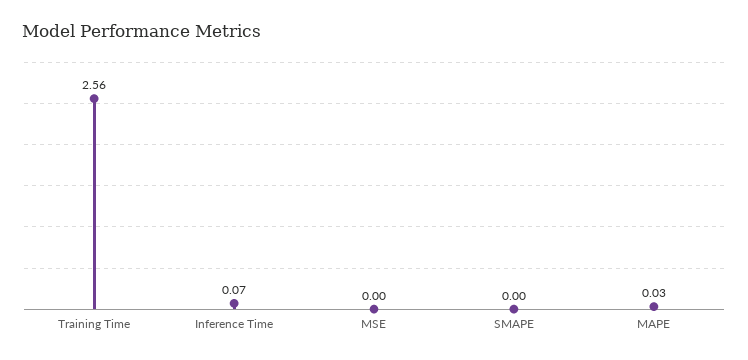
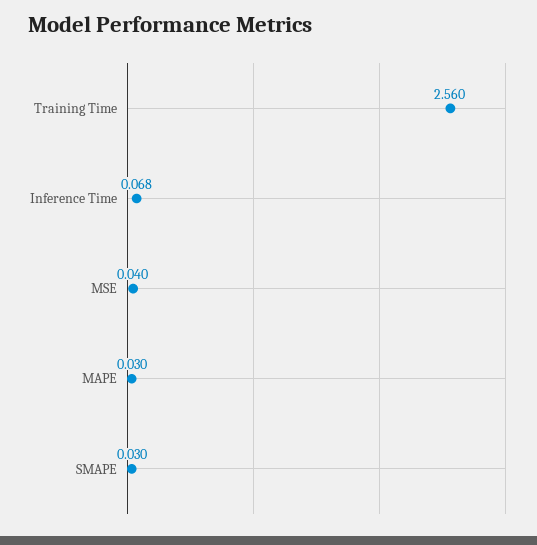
  {
    "Training Time": 2.56,
    "Inference Time": 0.068,
-   "MSE": 0,
+   "MSE": 0.04,
-   "SMAPE": 0,
+   "SMAPE": 0.03,
    "MAPE": 0.03
  }

